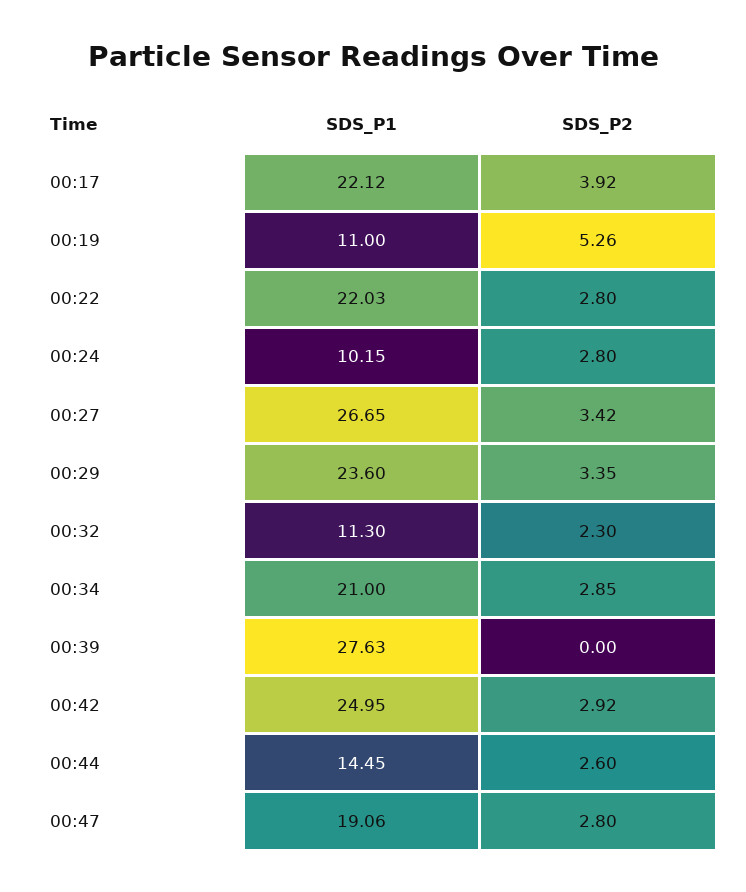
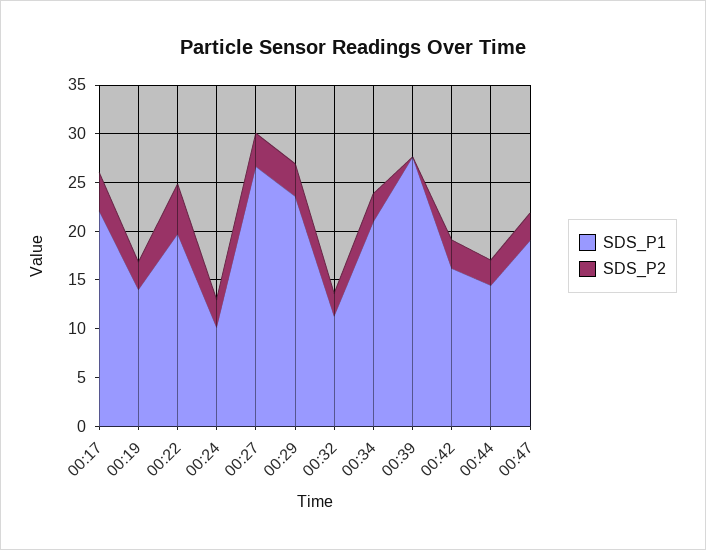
  {
    "SDS_P1": {
      "00:17": 22.12,
-     "00:19": 11,
+     "00:19": 14,
-     "00:22": 22.03,
+     "00:22": 20,
      "00:24": 10.15,
      "00:27": 26.65,
      "00:29": 23.6,
      "00:32": 11.3,
      "00:34": 21,
      "00:39": 27.63,
-     "00:42": 24.95,
+     "00:42": 16,
      "00:44": 14.45,
      "00:47": 19.06
    },
    "SDS_P2": {
      "00:17": 3.92,
-     "00:19": 5.26,
+     "00:19": 3,
-     "00:22": 2.8,
+     "00:22": 5,
      "00:24": 2.8,
      "00:27": 3.42,
      "00:29": 3.35,
      "00:32": 2.3,
      "00:34": 2.85,
      "00:39": 0,
      "00:42": 2.92,
      "00:44": 2.6,
      "00:47": 2.8
    }
  }

